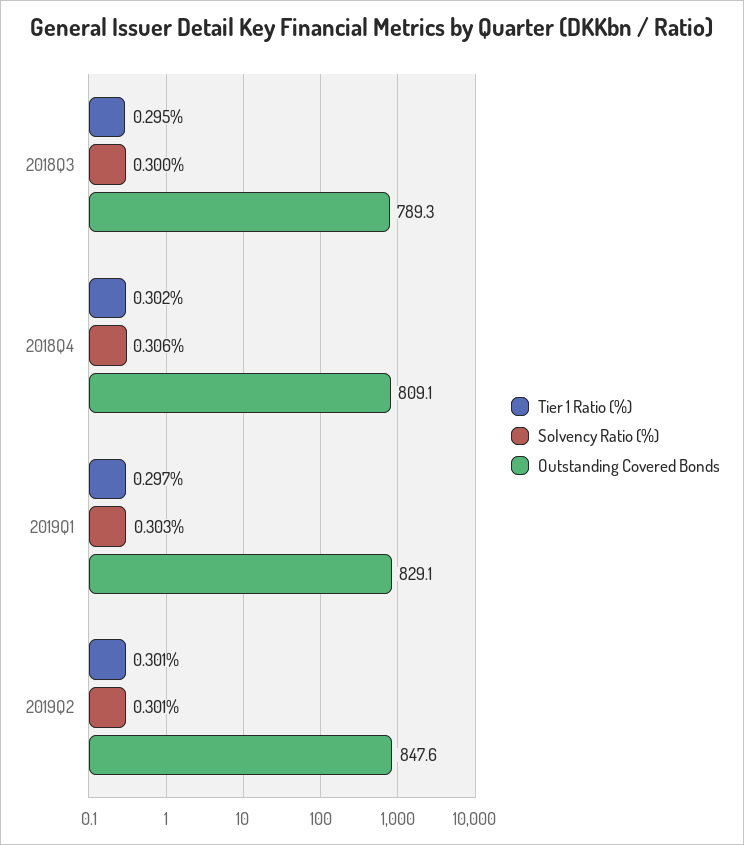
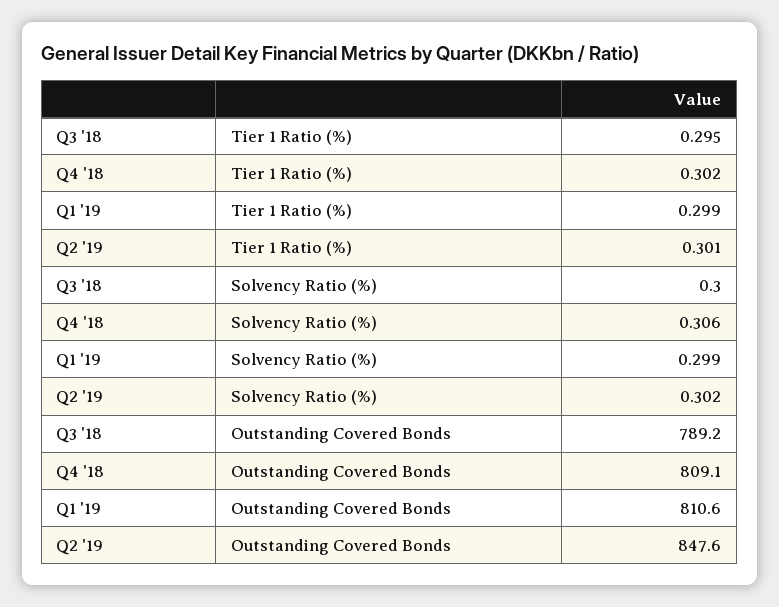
  {
    "Tier 1 Ratio (%)": {
      "2018Q3": 0.295,
      "2018Q4": 0.302,
-     "2019Q1": 0.297,
+     "2019Q1": 0.299,
      "2019Q2": 0.301
    },
    "Solvency Ratio (%)": {
      "2018Q3": 0.3,
      "2018Q4": 0.306,
-     "2019Q1": 0.303,
+     "2019Q1": 0.299,
-     "2019Q2": 0.301
+     "2019Q2": 0.302
    },
    "Outstanding Covered Bonds": {
-     "2018Q3": 789.3,
+     "2018Q3": 789.2,
      "2018Q4": 809.1,
-     "2019Q1": 829.1,
+     "2019Q1": 810.6,
      "2019Q2": 847.6
    }
  }

